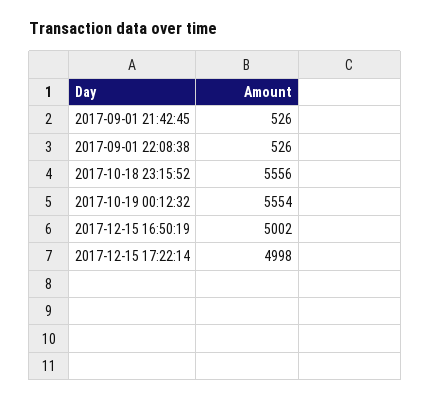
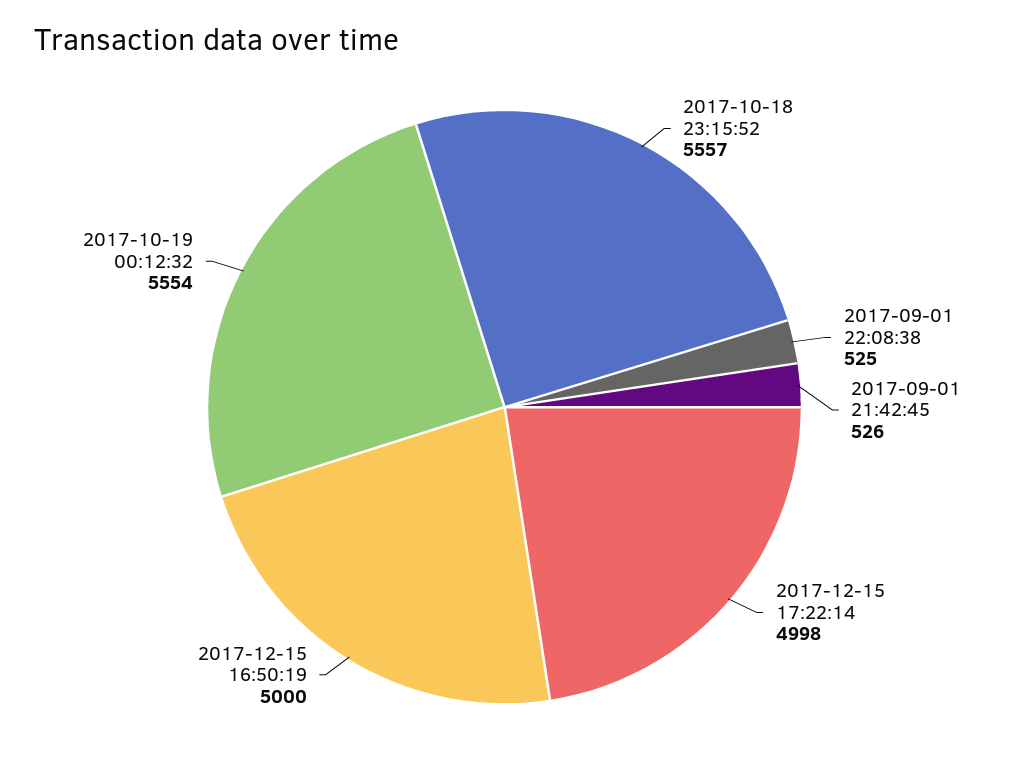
  {
    "2017-09-01 21:42:45": 526,
-   "2017-09-01 22:08:38": 526,
+   "2017-09-01 22:08:38": 525,
-   "2017-10-18 23:15:52": 5556,
+   "2017-10-18 23:15:52": 5557,
    "2017-10-19 00:12:32": 5554,
-   "2017-12-15 16:50:19": 5002,
+   "2017-12-15 16:50:19": 5000,
    "2017-12-15 17:22:14": 4998
  }

